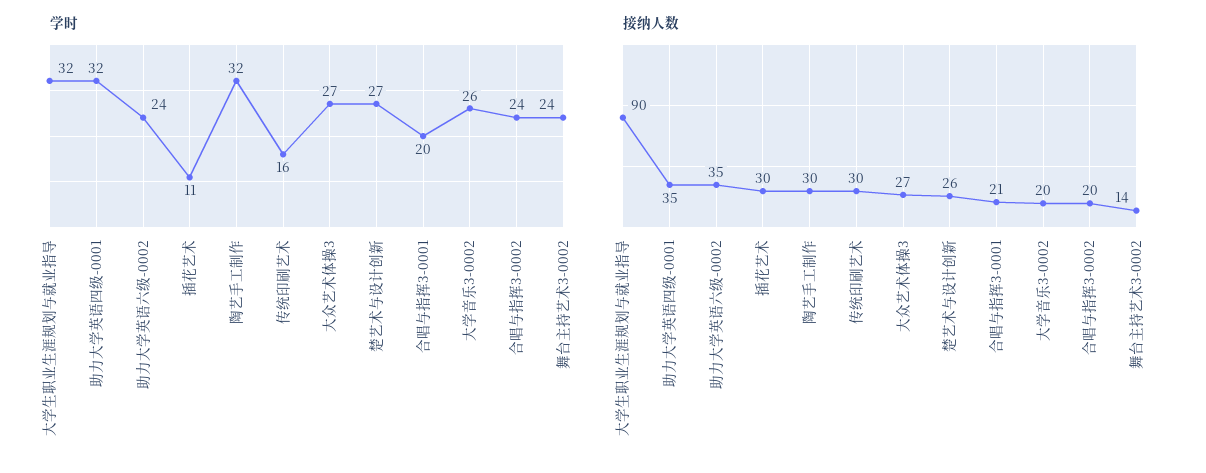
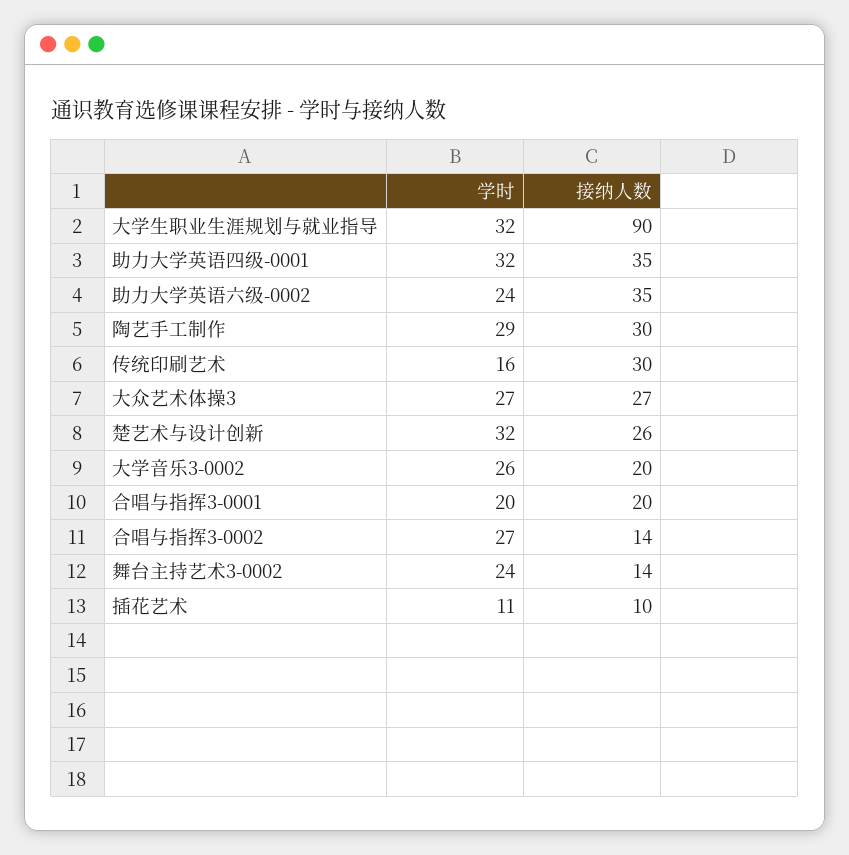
  {
    "学时": {
      "大学生职业生涯规划与就业指导": 32,
      "助力大学英语四级-0001": 32,
      "助力大学英语六级-0002": 24,
      "插花艺术": 11,
-     "陶艺手工制作": 32,
+     "陶艺手工制作": 29,
      "传统印刷艺术": 16,
      "大众艺术体操3": 27,
-     "楚艺术与设计创新": 27,
+     "楚艺术与设计创新": 32,
      "合唱与指挥3-0001": 20,
      "大学音乐3-0002": 26,
-     "合唱与指挥3-0002": 24,
+     "合唱与指挥3-0002": 27,
      "舞台主持艺术3-0002": 24
    },
    "接纳人数": {
      "大学生职业生涯规划与就业指导": 90,
      "助力大学英语四级-0001": 35,
      "助力大学英语六级-0002": 35,
-     "插花艺术": 30,
+     "插花艺术": 10,
      "陶艺手工制作": 30,
      "传统印刷艺术": 30,
      "大众艺术体操3": 27,
      "楚艺术与设计创新": 26,
-     "合唱与指挥3-0001": 21,
+     "合唱与指挥3-0001": 20,
      "大学音乐3-0002": 20,
-     "合唱与指挥3-0002": 20,
+     "合唱与指挥3-0002": 14,
      "舞台主持艺术3-0002": 14
    }
  }

